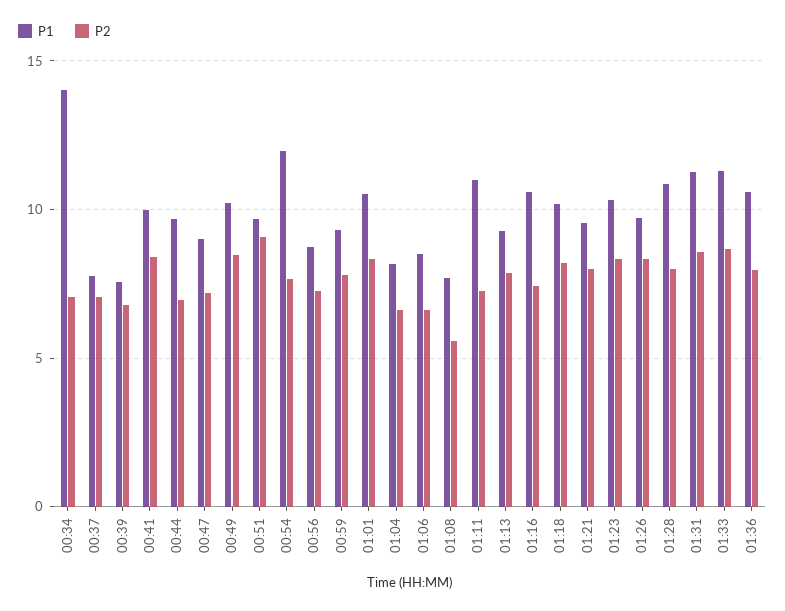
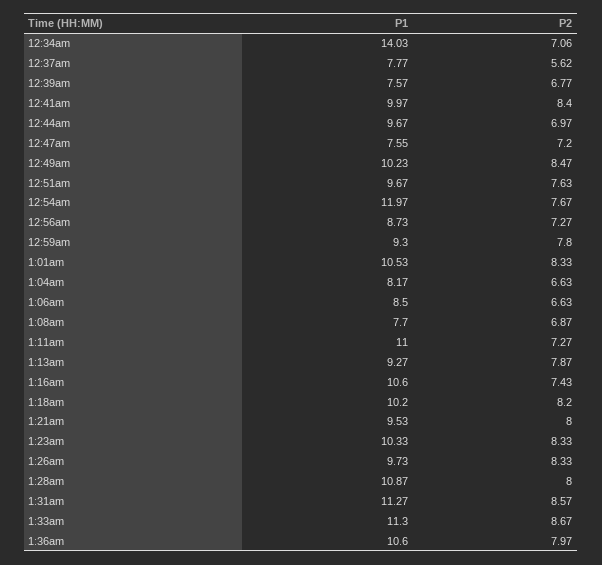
  {
    "P1": {
      "00:34": 14.03,
      "00:37": 7.77,
      "00:39": 7.57,
      "00:41": 9.97,
      "00:44": 9.67,
-     "00:47": 9,
+     "00:47": 7.55,
      "00:49": 10.23,
      "00:51": 9.67,
      "00:54": 11.97,
      "00:56": 8.73,
      "00:59": 9.3,
      "01:01": 10.53,
      "01:04": 8.17,
      "01:06": 8.5,
      "01:08": 7.7,
      "01:11": 11,
      "01:13": 9.27,
      "01:16": 10.6,
      "01:18": 10.2,
      "01:21": 9.53,
      "01:23": 10.33,
      "01:26": 9.73,
      "01:28": 10.87,
      "01:31": 11.27,
      "01:33": 11.3,
      "01:36": 10.6
    },
    "P2": {
      "00:34": 7.06,
-     "00:37": 7,
+     "00:37": 5.62,
      "00:39": 6.77,
      "00:41": 8.4,
      "00:44": 6.97,
      "00:47": 7.2,
      "00:49": 8.47,
-     "00:51": 9,
+     "00:51": 7.63,
      "00:54": 7.67,
      "00:56": 7.27,
      "00:59": 7.8,
      "01:01": 8.33,
      "01:04": 6.63,
      "01:06": 6.63,
-     "01:08": 5.5,
+     "01:08": 6.87,
      "01:11": 7.27,
      "01:13": 7.87,
      "01:16": 7.43,
      "01:18": 8.2,
      "01:21": 8,
      "01:23": 8.33,
      "01:26": 8.33,
      "01:28": 8,
      "01:31": 8.57,
      "01:33": 8.67,
      "01:36": 7.97
    }
  }

